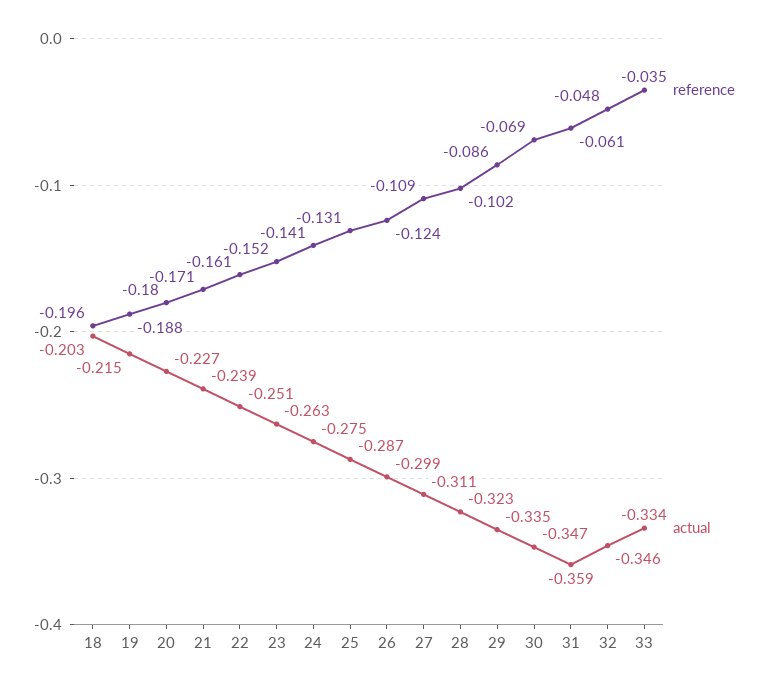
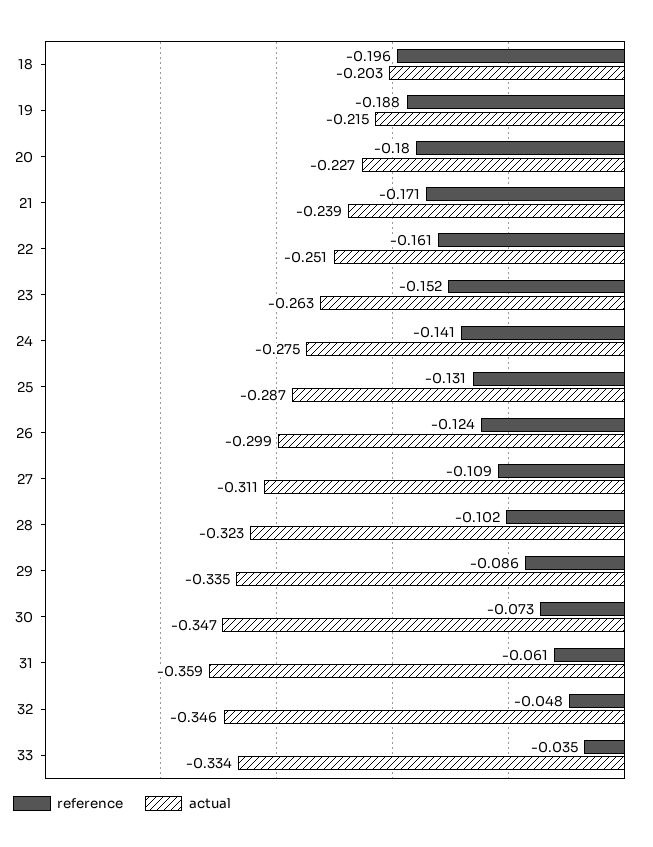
  {
    "reference": {
      "18": -0.196,
      "19": -0.188,
      "20": -0.18,
      "21": -0.171,
      "22": -0.161,
      "23": -0.152,
      "24": -0.141,
      "25": -0.131,
      "26": -0.124,
      "27": -0.109,
      "28": -0.102,
      "29": -0.086,
-     "30": -0.069,
+     "30": -0.073,
      "31": -0.061,
      "32": -0.048,
      "33": -0.035
    },
    "actual": {
      "18": -0.203,
      "19": -0.215,
      "20": -0.227,
      "21": -0.239,
      "22": -0.251,
      "23": -0.263,
      "24": -0.275,
      "25": -0.287,
      "26": -0.299,
      "27": -0.311,
      "28": -0.323,
      "29": -0.335,
      "30": -0.347,
      "31": -0.359,
      "32": -0.346,
      "33": -0.334
    }
  }

